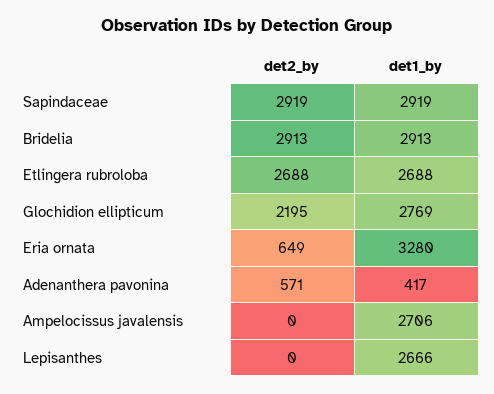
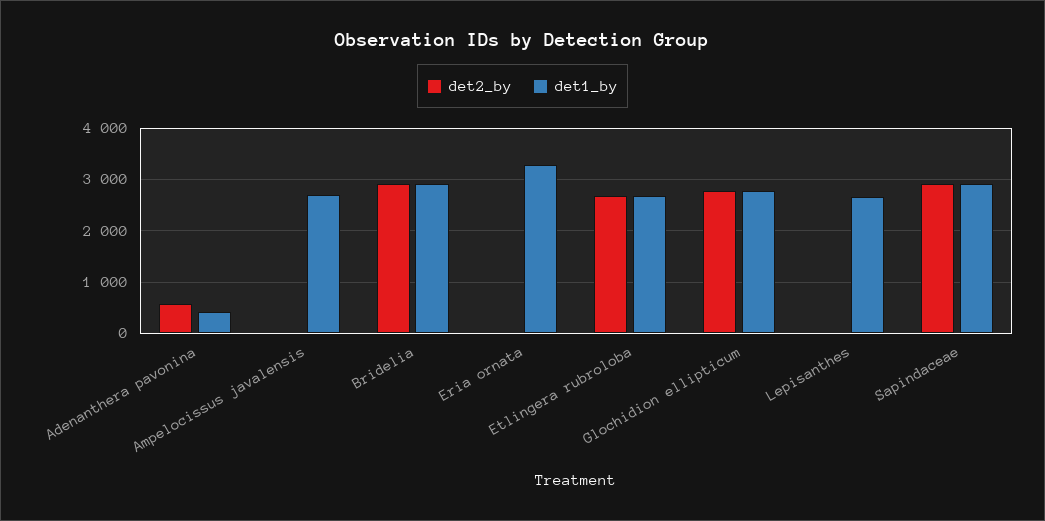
  {
    "det2_by": {
      "Sapindaceae": 2919,
      "Bridelia": 2913,
      "Etlingera rubroloba": 2688,
-     "Glochidion ellipticum": 2195,
+     "Glochidion ellipticum": 2800,
-     "Eria ornata": 649,
+     "Eria ornata": 0,
      "Adenanthera pavonina": 571,
      "Ampelocissus javalensis": 0,
      "Lepisanthes": 0
    },
    "det1_by": {
      "Sapindaceae": 2919,
      "Bridelia": 2913,
      "Etlingera rubroloba": 2688,
      "Glochidion ellipticum": 2769,
      "Eria ornata": 3280,
      "Adenanthera pavonina": 417,
      "Ampelocissus javalensis": 2706,
      "Lepisanthes": 2666
    }
  }

